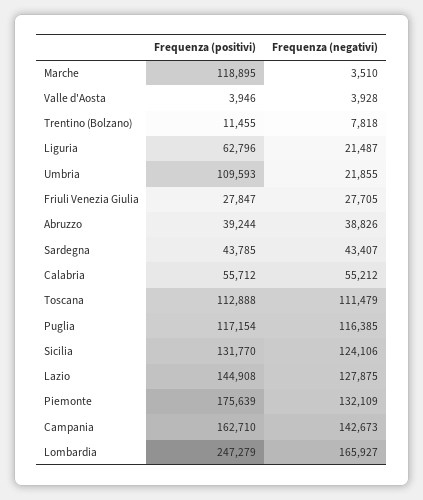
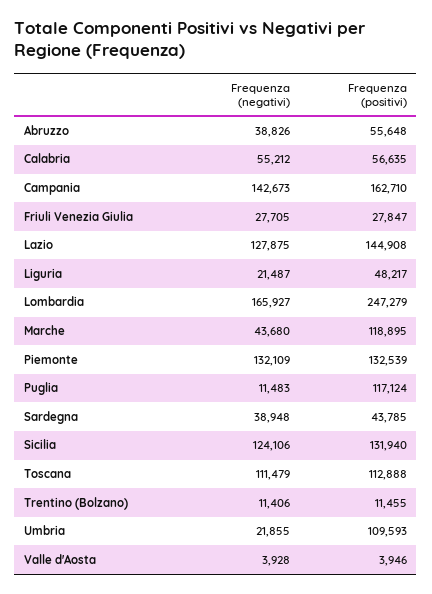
  {
    "Frequenza (positivi)": {
      "Marche": 118895,
      "Valle d'Aosta": 3946,
      "Trentino (Bolzano)": 11455,
-     "Liguria": 62796,
+     "Liguria": 48217,
      "Umbria": 109593,
      "Friuli Venezia Giulia": 27847,
-     "Abruzzo": 39244,
+     "Abruzzo": 55648,
      "Sardegna": 43785,
-     "Calabria": 55712,
+     "Calabria": 56635,
      "Toscana": 112888,
-     "Puglia": 117154,
+     "Puglia": 117124,
-     "Sicilia": 131770,
+     "Sicilia": 131940,
      "Lazio": 144908,
-     "Piemonte": 175639,
+     "Piemonte": 132539,
      "Campania": 162710,
      "Lombardia": 247279
    },
    "Frequenza (negativi)": {
-     "Marche": 3510,
+     "Marche": 43680,
      "Valle d'Aosta": 3928,
-     "Trentino (Bolzano)": 7818,
+     "Trentino (Bolzano)": 11406,
      "Liguria": 21487,
      "Umbria": 21855,
      "Friuli Venezia Giulia": 27705,
      "Abruzzo": 38826,
-     "Sardegna": 43407,
+     "Sardegna": 38948,
      "Calabria": 55212,
      "Toscana": 111479,
-     "Puglia": 116385,
+     "Puglia": 11483,
      "Sicilia": 124106,
      "Lazio": 127875,
      "Piemonte": 132109,
      "Campania": 142673,
      "Lombardia": 165927
    }
  }

